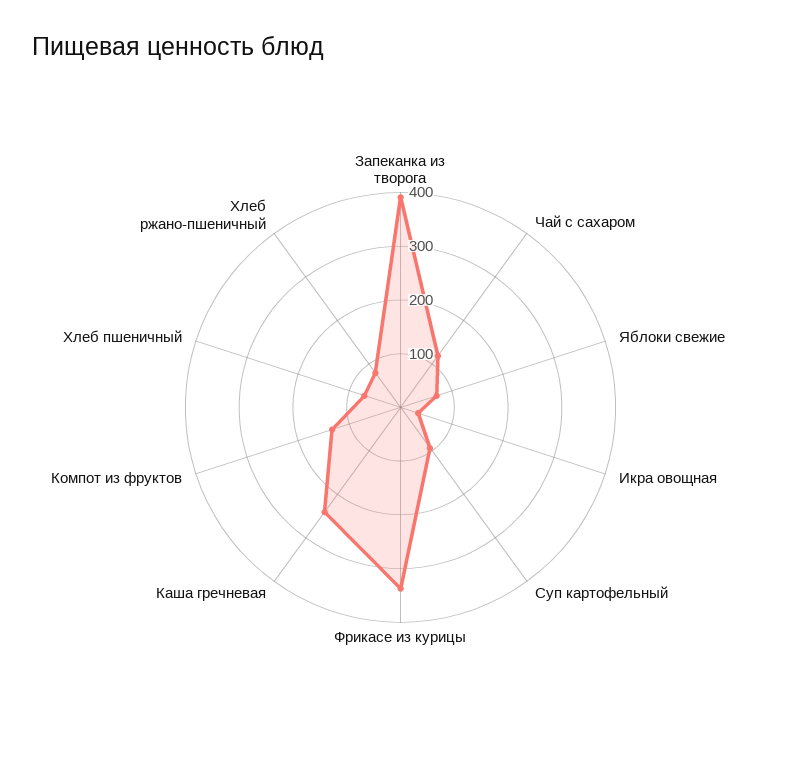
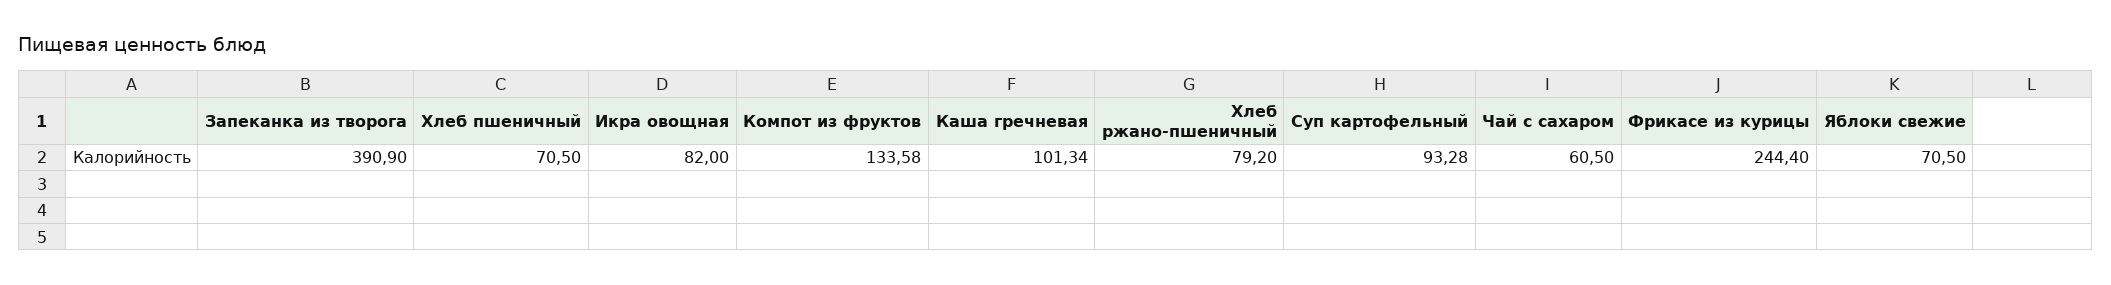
  {
    "Запеканка из творога": 390.9,
-   "Чай с сахаром": 120,
+   "Чай с сахаром": 60.5,
    "Яблоки свежие": 70.5,
-   "Икра овощная": 40,
+   "Икра овощная": 82,
    "Суп картофельный": 93.28,
-   "Фрикасе из курицы": 340,
+   "Фрикасе из курицы": 244.4,
-   "Каша гречневая": 240,
+   "Каша гречневая": 101.34,
    "Компот из фруктов": 133.58,
    "Хлеб пшеничный": 70.5,
    "Хлеб ржано-пшеничный": 79.2
  }

